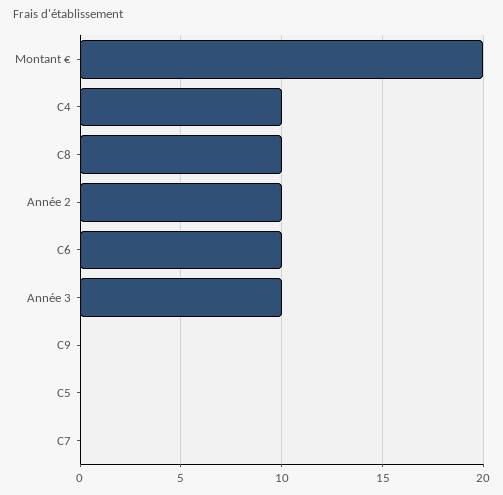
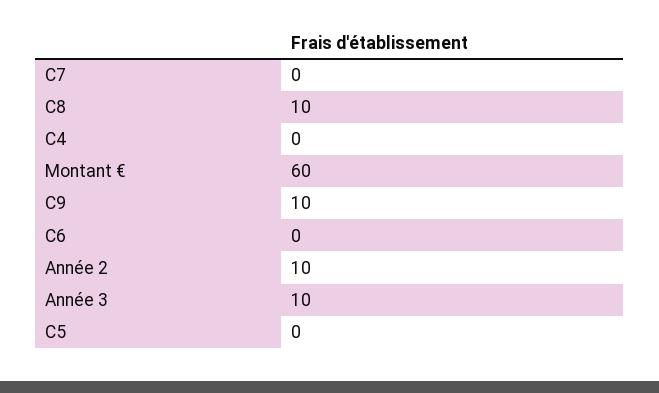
  {
-   "Montant €": 20,
+   "Montant €": 60,
-   "C4": 10,
+   "C4": 0,
    "C8": 10,
    "Année 2": 10,
-   "C6": 10,
+   "C6": 0,
    "Année 3": 10,
-   "C9": 0,
+   "C9": 10,
    "C5": 0,
    "C7": 0
  }

